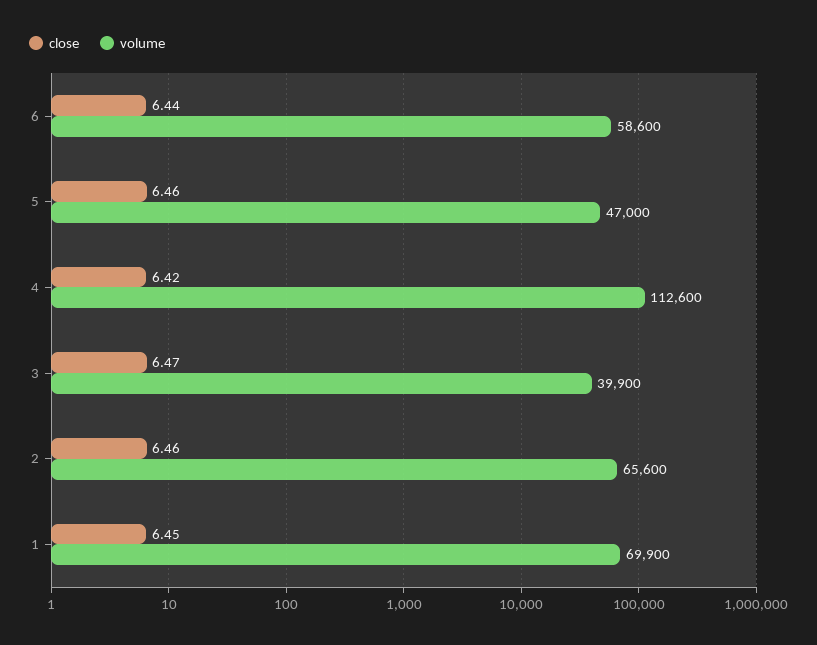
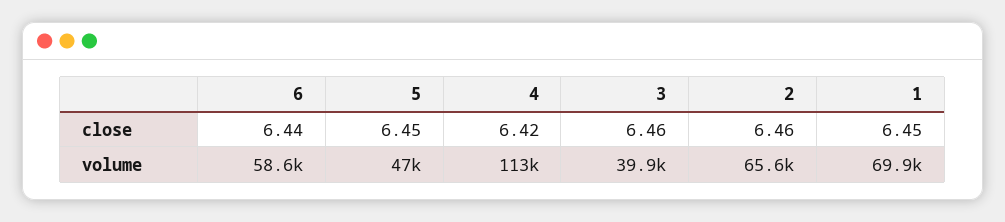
  {
    "close": {
      "6": 6.44,
-     "5": 6.46,
+     "5": 6.45,
      "4": 6.42,
-     "3": 6.47,
+     "3": 6.46,
      "2": 6.46,
      "1": 6.45
    },
    "volume": {
      "6": 58600,
      "5": 47000,
      "4": 112600,
      "3": 39900,
      "2": 65600,
      "1": 69900
    }
  }

